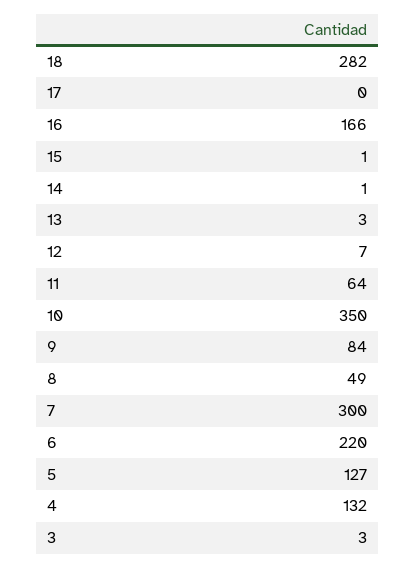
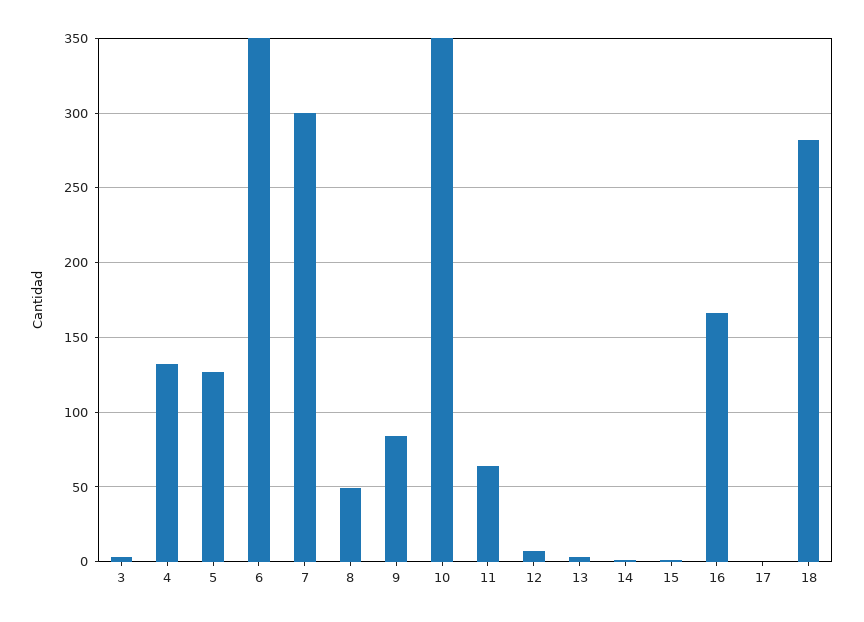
  {
    "18": 282,
    "17": 0,
    "16": 166,
    "15": 1,
    "14": 1,
    "13": 3,
    "12": 7,
    "11": 64,
    "10": 350,
    "9": 84,
    "8": 49,
    "7": 300,
-   "6": 220,
+   "6": 350,
    "5": 127,
    "4": 132,
    "3": 3
  }

